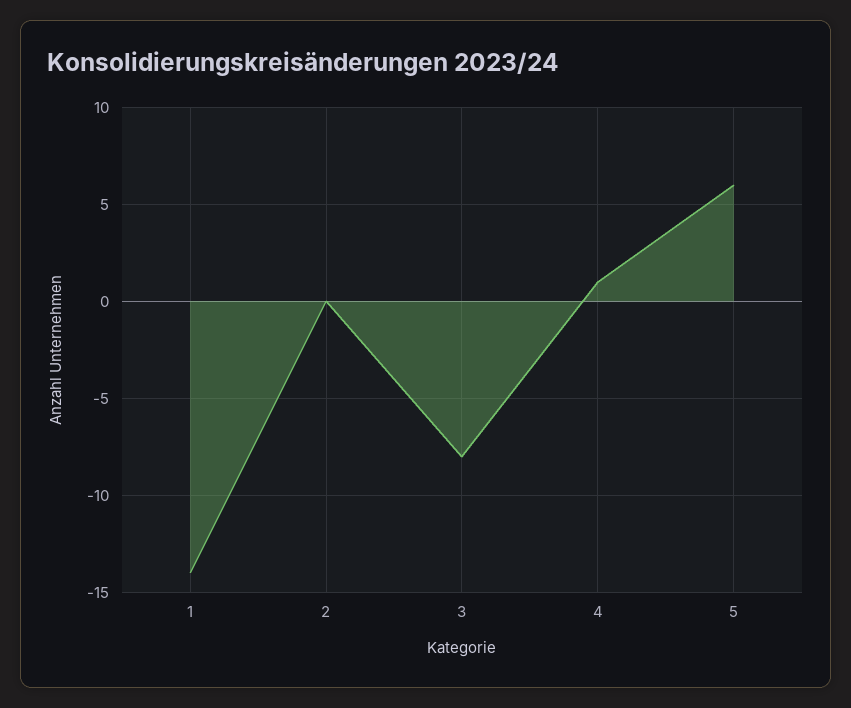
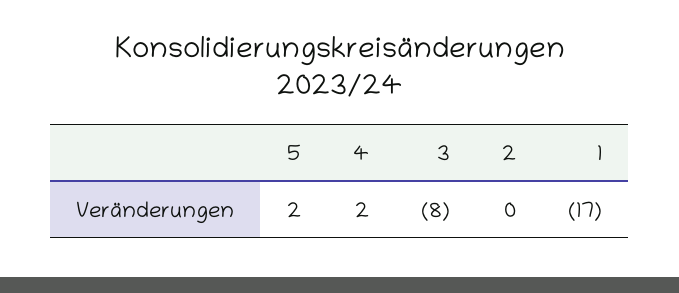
  {
-   "1": -14,
+   "1": -17,
    "2": 0,
    "3": -8,
-   "4": 1,
+   "4": 2,
-   "5": 6
+   "5": 2
  }

